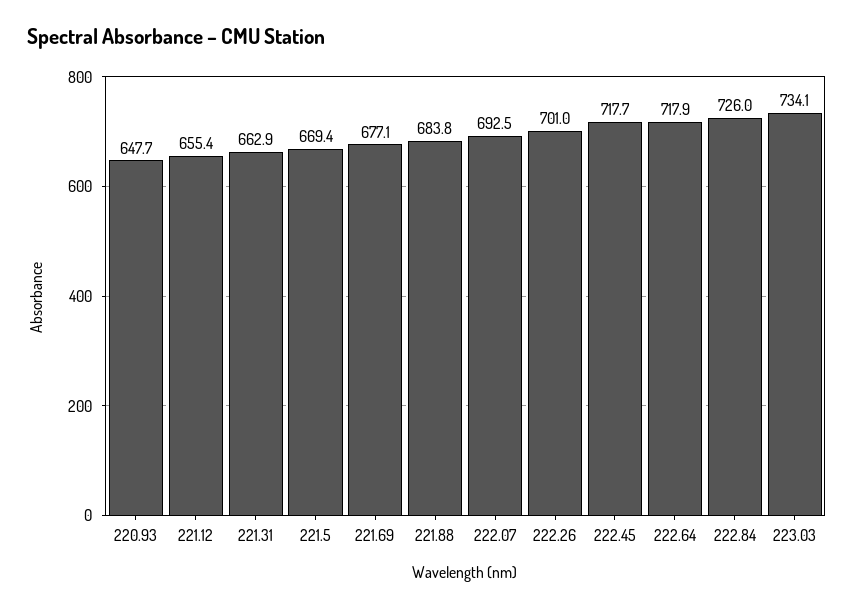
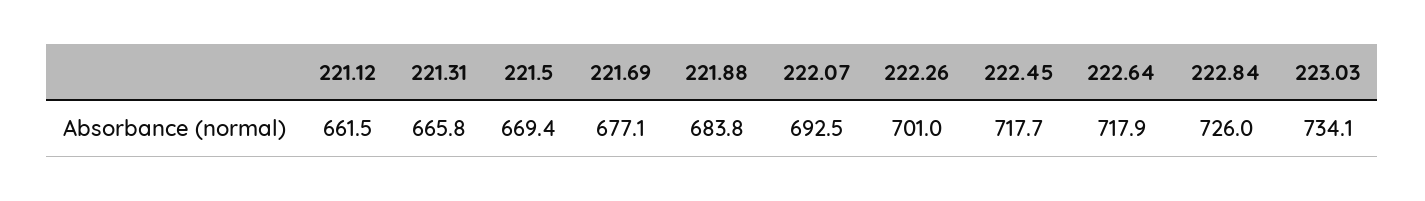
  {
-   "220.93": 647.7,
-   "221.12": 655.4,
+   "221.12": 661.5,
-   "221.31": 662.9,
+   "221.31": 665.8,
    "221.5": 669.4,
    "221.69": 677.1,
    "221.88": 683.8,
    "222.07": 692.5,
    "222.26": 701,
    "222.45": 717.7,
    "222.64": 717.9,
    "222.84": 726,
    "223.03": 734.1
  }

